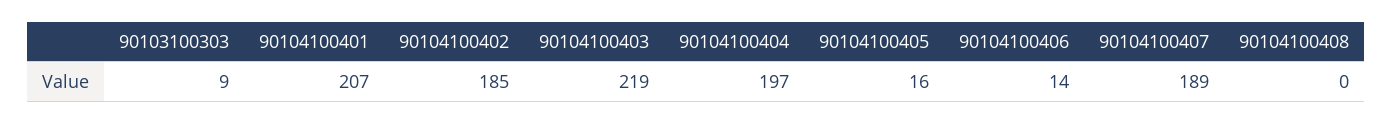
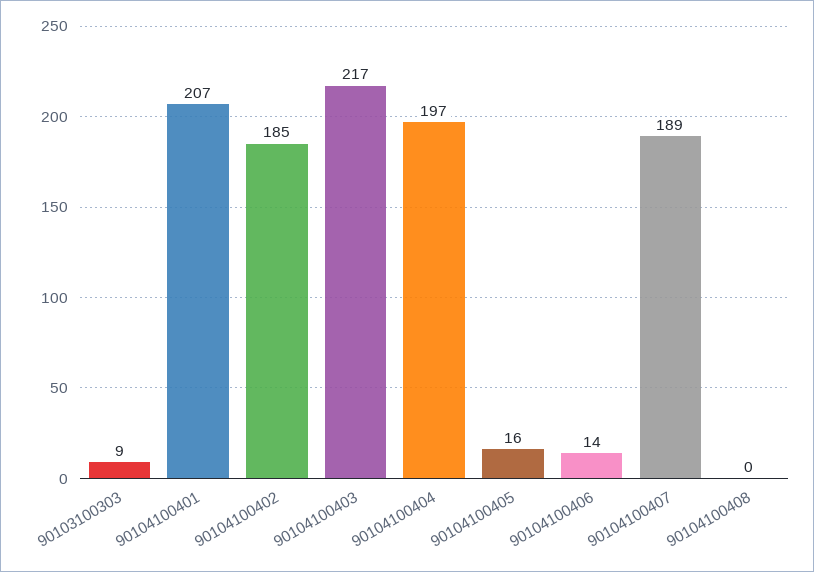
  {
    "90103100303": 9,
    "90104100401": 207,
    "90104100402": 185,
-   "90104100403": 219,
+   "90104100403": 217,
    "90104100404": 197,
    "90104100405": 16,
    "90104100406": 14,
    "90104100407": 189,
    "90104100408": 0
  }

